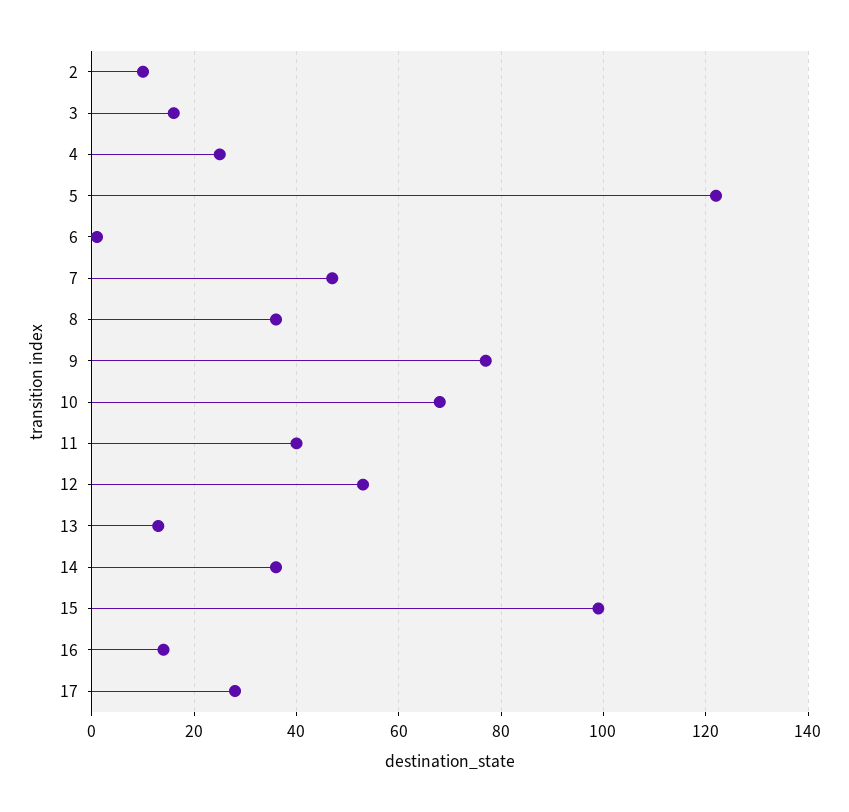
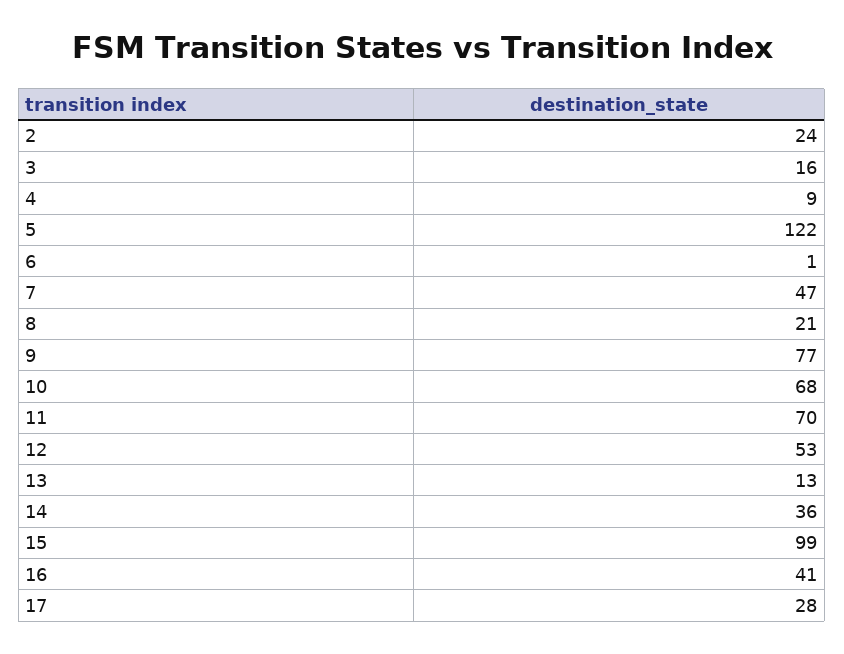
  {
-   "2": 10,
+   "2": 24,
    "3": 16,
-   "4": 25,
+   "4": 9,
    "5": 122,
    "6": 1,
    "7": 47,
-   "8": 35,
+   "8": 21,
    "9": 77,
    "10": 68,
-   "11": 40,
+   "11": 70,
    "12": 53,
    "13": 13,
    "14": 36,
    "15": 99,
-   "16": 15,
+   "16": 41,
    "17": 28
  }

